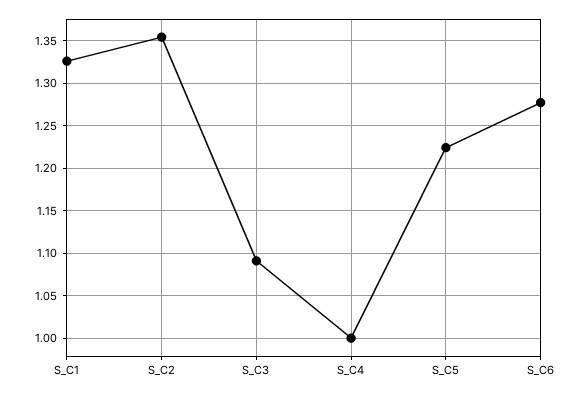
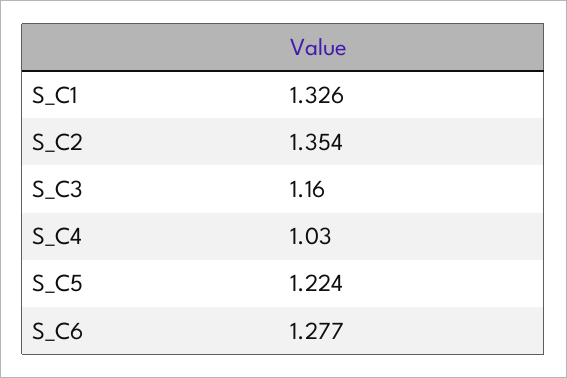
  {
    "S_C1": 1.326,
    "S_C2": 1.354,
-   "S_C3": 1.09,
+   "S_C3": 1.16,
-   "S_C4": 1,
+   "S_C4": 1.03,
    "S_C5": 1.224,
    "S_C6": 1.277
  }

